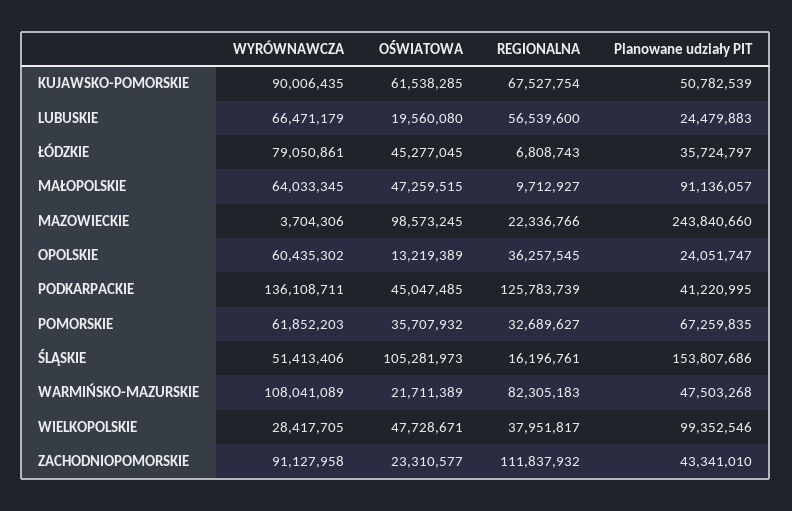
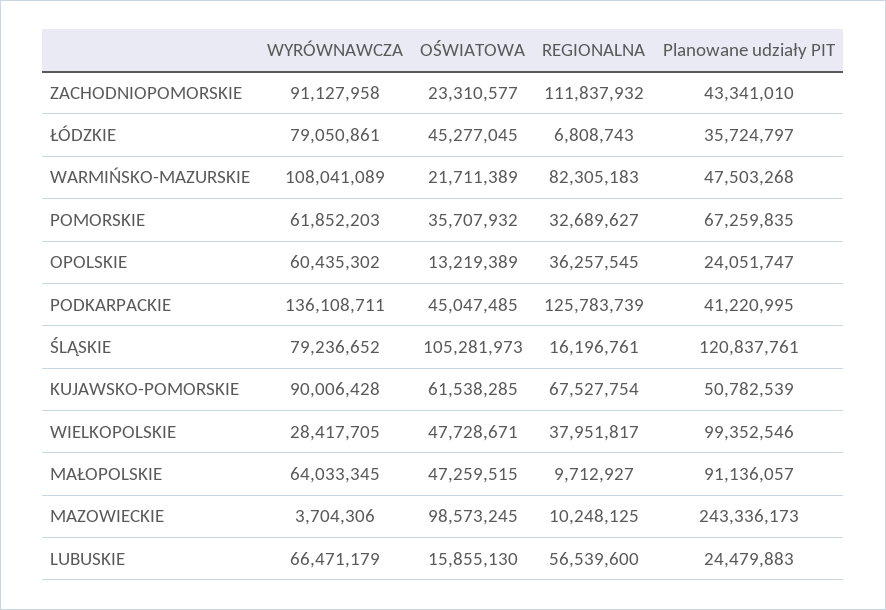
  {
    "WYRÓWNAWCZA": {
-     "KUJAWSKO-POMORSKIE": 90006435,
+     "KUJAWSKO-POMORSKIE": 90006428,
      "LUBUSKIE": 66471179,
      "ŁÓDZKIE": 79050861,
      "MAŁOPOLSKIE": 64033345,
      "MAZOWIECKIE": 3704306,
      "OPOLSKIE": 60435302,
      "PODKARPACKIE": 136108711,
      "POMORSKIE": 61852203,
-     "ŚLĄSKIE": 51413406,
+     "ŚLĄSKIE": 79236652,
      "WARMIŃSKO-MAZURSKIE": 108041089,
      "WIELKOPOLSKIE": 28417705,
      "ZACHODNIOPOMORSKIE": 91127958
    },
    "OŚWIATOWA": {
      "KUJAWSKO-POMORSKIE": 61538285,
-     "LUBUSKIE": 19560080,
+     "LUBUSKIE": 15855130,
      "ŁÓDZKIE": 45277045,
      "MAŁOPOLSKIE": 47259515,
      "MAZOWIECKIE": 98573245,
      "OPOLSKIE": 13219389,
      "PODKARPACKIE": 45047485,
      "POMORSKIE": 35707932,
      "ŚLĄSKIE": 105281973,
      "WARMIŃSKO-MAZURSKIE": 21711389,
      "WIELKOPOLSKIE": 47728671,
      "ZACHODNIOPOMORSKIE": 23310577
    },
    "REGIONALNA": {
      "KUJAWSKO-POMORSKIE": 67527754,
      "LUBUSKIE": 56539600,
      "ŁÓDZKIE": 6808743,
      "MAŁOPOLSKIE": 9712927,
-     "MAZOWIECKIE": 22336766,
+     "MAZOWIECKIE": 10248125,
      "OPOLSKIE": 36257545,
      "PODKARPACKIE": 125783739,
      "POMORSKIE": 32689627,
      "ŚLĄSKIE": 16196761,
      "WARMIŃSKO-MAZURSKIE": 82305183,
      "WIELKOPOLSKIE": 37951817,
      "ZACHODNIOPOMORSKIE": 111837932
    },
    "Planowane udziały PIT": {
      "KUJAWSKO-POMORSKIE": 50782539,
      "LUBUSKIE": 24479883,
      "ŁÓDZKIE": 35724797,
      "MAŁOPOLSKIE": 91136057,
-     "MAZOWIECKIE": 243840660,
+     "MAZOWIECKIE": 243336173,
      "OPOLSKIE": 24051747,
      "PODKARPACKIE": 41220995,
      "POMORSKIE": 67259835,
-     "ŚLĄSKIE": 153807686,
+     "ŚLĄSKIE": 120837761,
      "WARMIŃSKO-MAZURSKIE": 47503268,
      "WIELKOPOLSKIE": 99352546,
      "ZACHODNIOPOMORSKIE": 43341010
    }
  }

